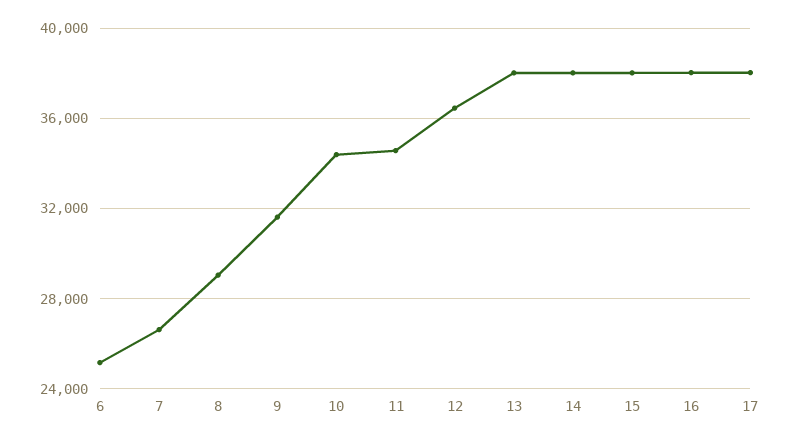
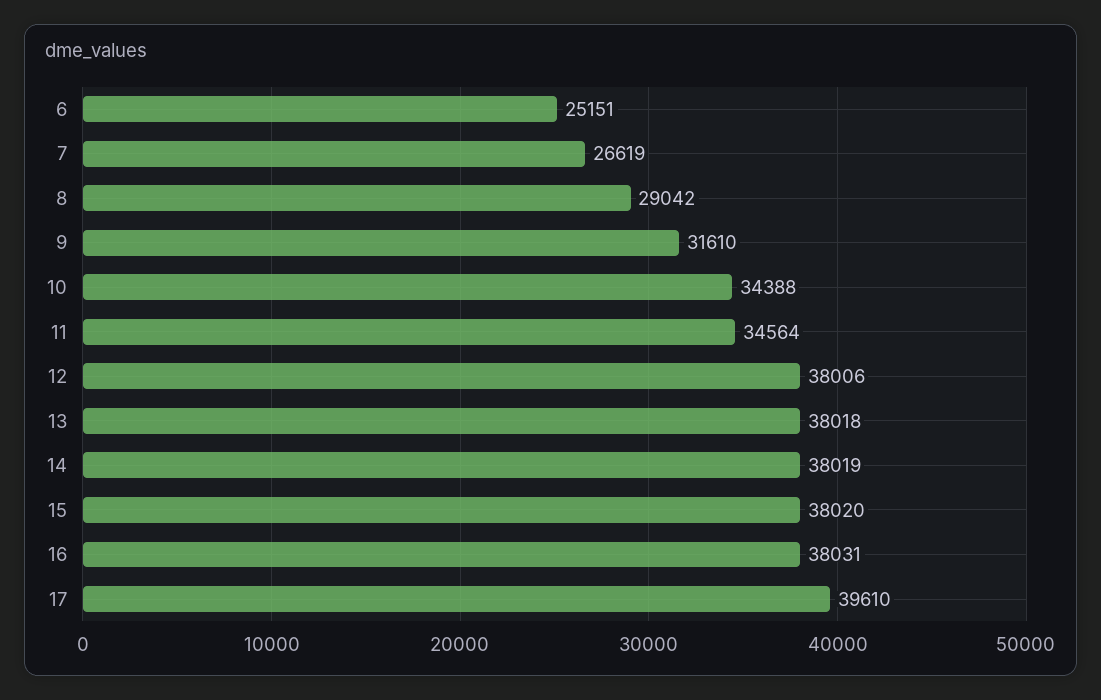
  {
    "6": 25151,
    "7": 26619,
    "8": 29042,
    "9": 31610,
    "10": 34388,
    "11": 34564,
-   "12": 36500,
+   "12": 38006,
    "13": 38018,
    "14": 38019,
    "15": 38020,
    "16": 38031,
-   "17": 38000
+   "17": 39610
  }

